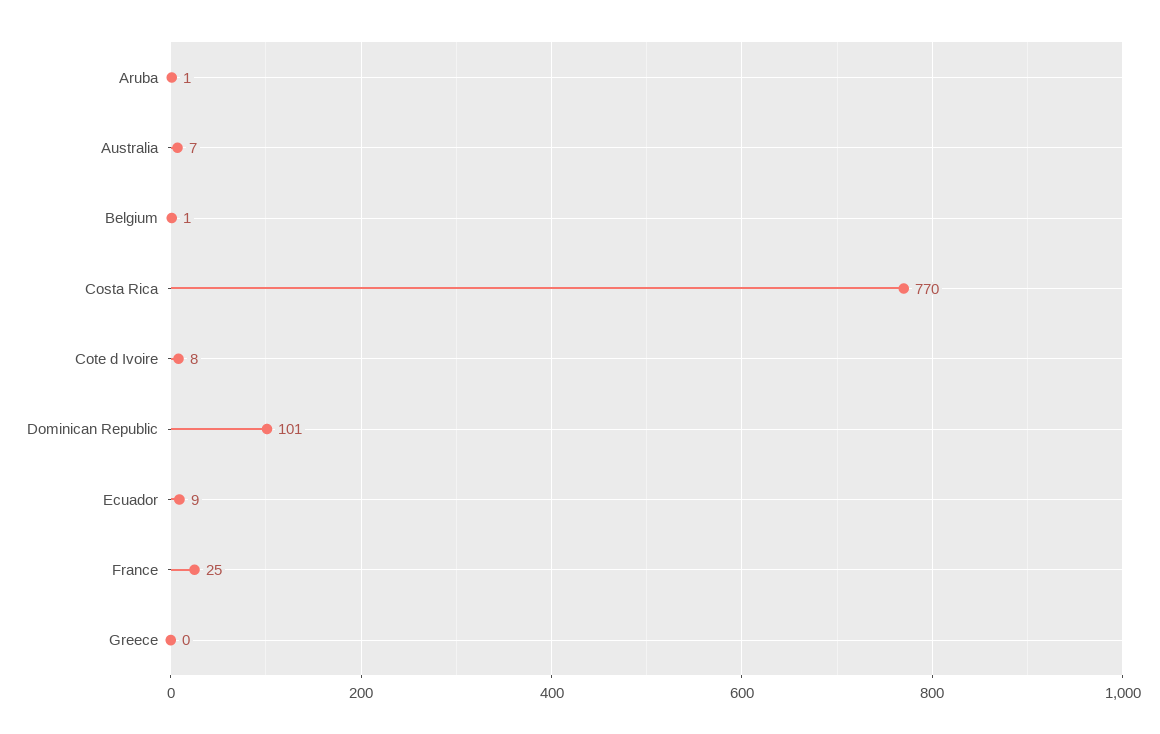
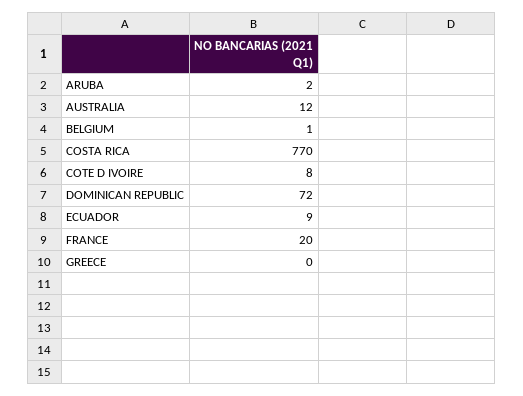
  {
-   "Aruba": 1,
+   "Aruba": 2,
-   "Australia": 7,
+   "Australia": 12,
    "Belgium": 1,
    "Costa Rica": 770,
    "Cote d Ivoire": 8,
-   "Dominican Republic": 101,
+   "Dominican Republic": 72,
    "Ecuador": 9,
-   "France": 25,
+   "France": 20,
    "Greece": 0
  }

